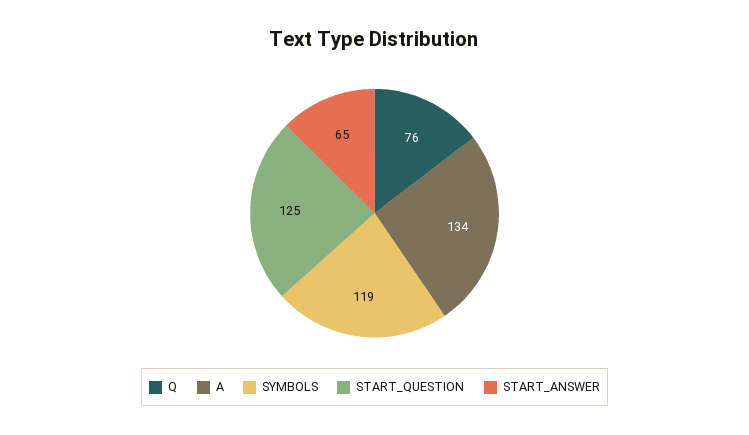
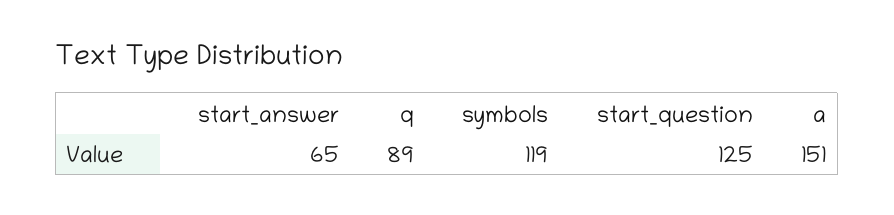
  {
-   "Q": 76,
+   "Q": 89,
-   "A": 134,
+   "A": 151,
    "SYMBOLS": 119,
    "START_QUESTION": 125,
    "START_ANSWER": 65
  }

